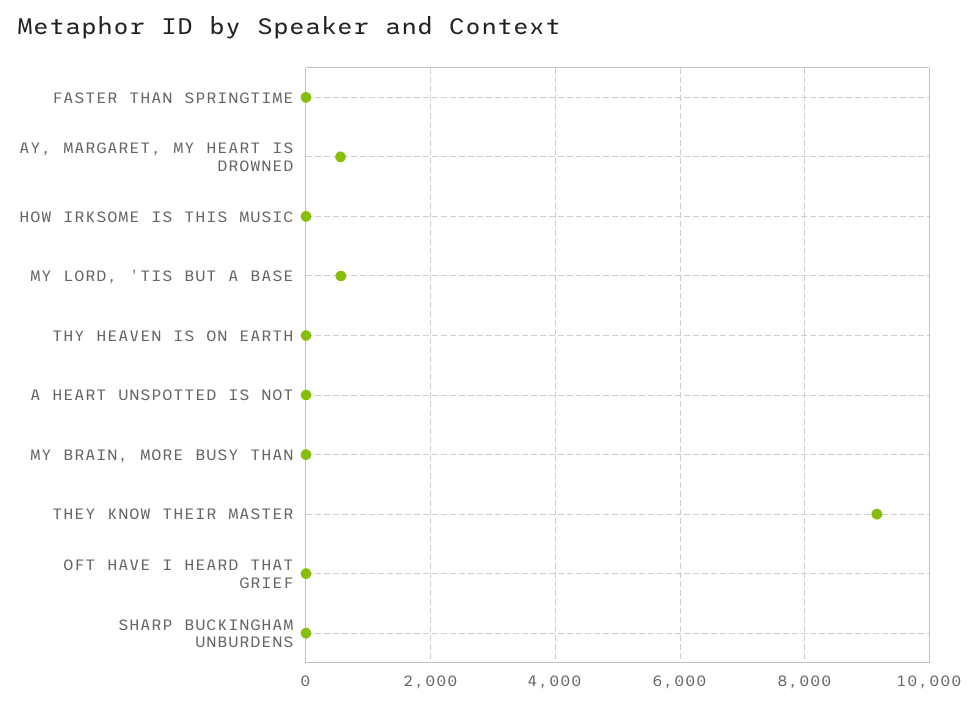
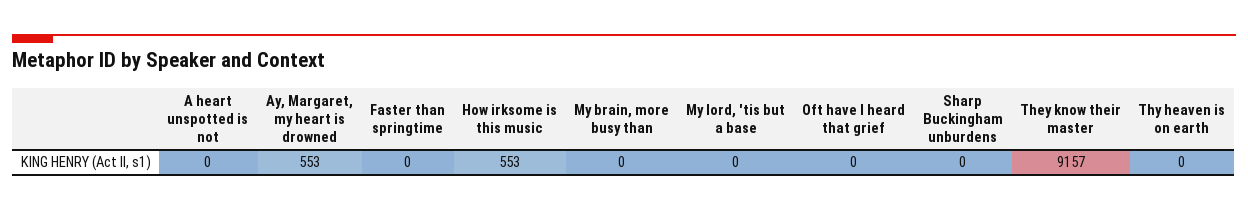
  {
    "FASTER THAN SPRINGTIME": 0,
    "AY, MARGARET, MY HEART IS DROWNED": 553,
-   "HOW IRKSOME IS THIS MUSIC": 0,
+   "HOW IRKSOME IS THIS MUSIC": 553,
-   "MY LORD, 'TIS BUT A BASE": 600,
+   "MY LORD, 'TIS BUT A BASE": 0,
    "THY HEAVEN IS ON EARTH": 0,
    "A HEART UNSPOTTED IS NOT": 0,
    "MY BRAIN, MORE BUSY THAN": 0,
    "THEY KNOW THEIR MASTER": 9157,
    "OFT HAVE I HEARD THAT GRIEF": 0,
    "SHARP BUCKINGHAM UNBURDENS": 0
  }

